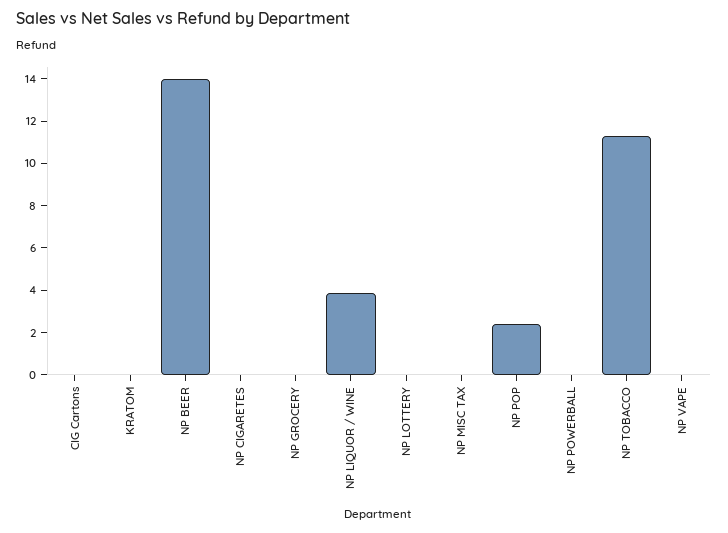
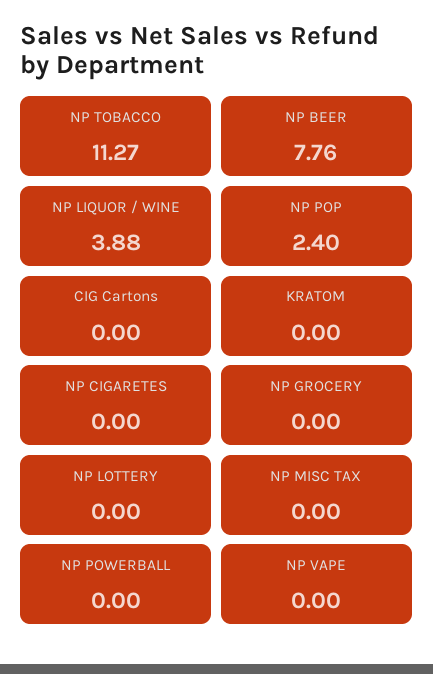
  {
    "CIG Cartons": 0,
    "KRATOM": 0,
-   "NP BEER": 14,
+   "NP BEER": 7.76,
    "NP CIGARETES": 0,
    "NP GROCERY": 0,
    "NP LIQUOR / WINE": 3.88,
    "NP LOTTERY": 0,
    "NP MISC TAX": 0,
    "NP POP": 2.4,
    "NP POWERBALL": 0,
    "NP TOBACCO": 11.27,
    "NP VAPE": 0
  }

